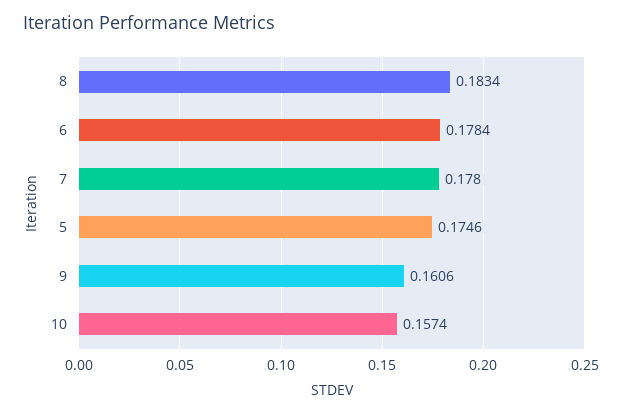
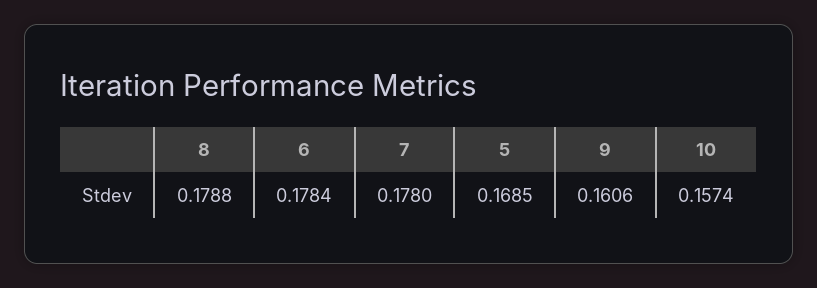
  {
-   "8": 0.1834,
+   "8": 0.1788,
    "6": 0.1784,
    "7": 0.178,
-   "5": 0.1746,
+   "5": 0.1685,
    "9": 0.1606,
    "10": 0.1574
  }

